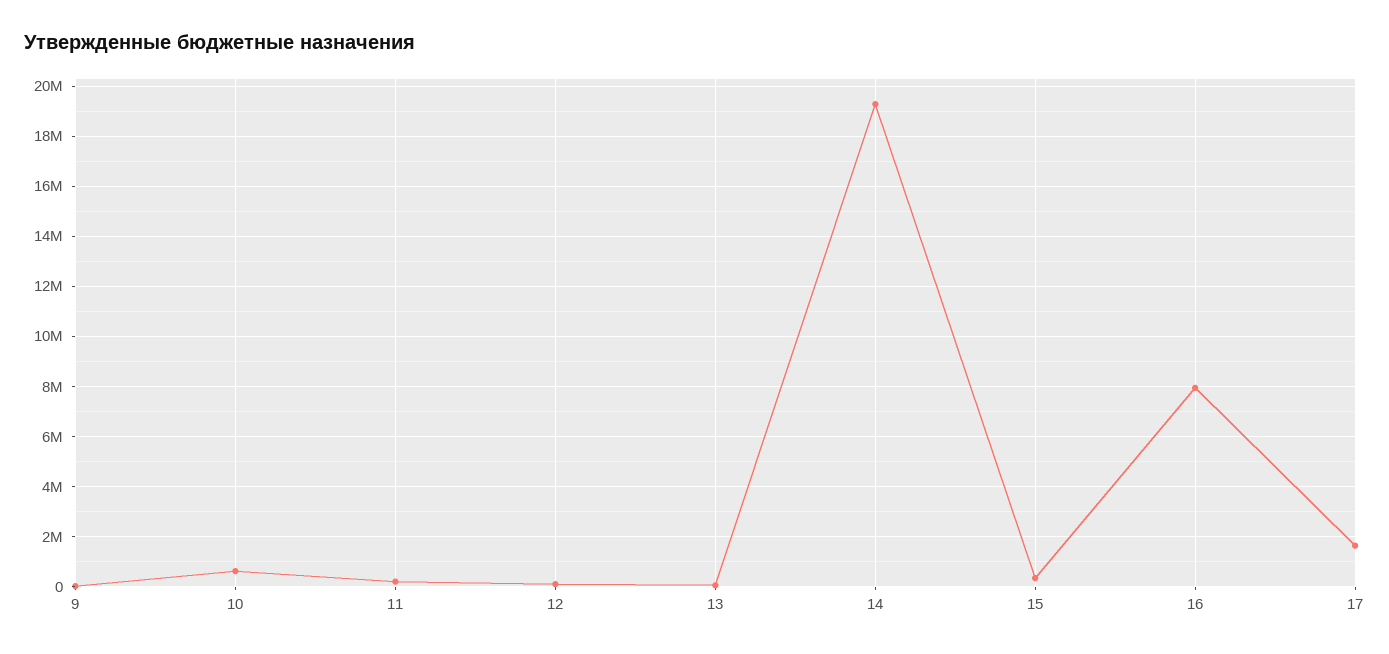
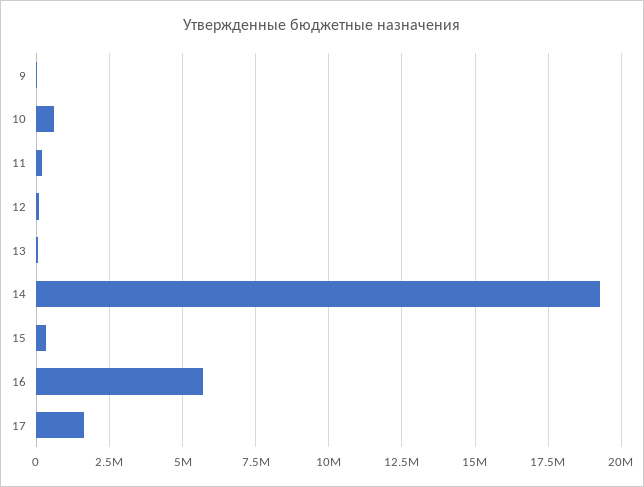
  {
    "9": 0,
    "10": 500000,
    "11": 250000,
    "12": 0,
    "13": 0,
    "14": 19250000,
    "15": 250000,
-   "16": 8000000,
+   "16": 5750000,
    "17": 1750000
  }

